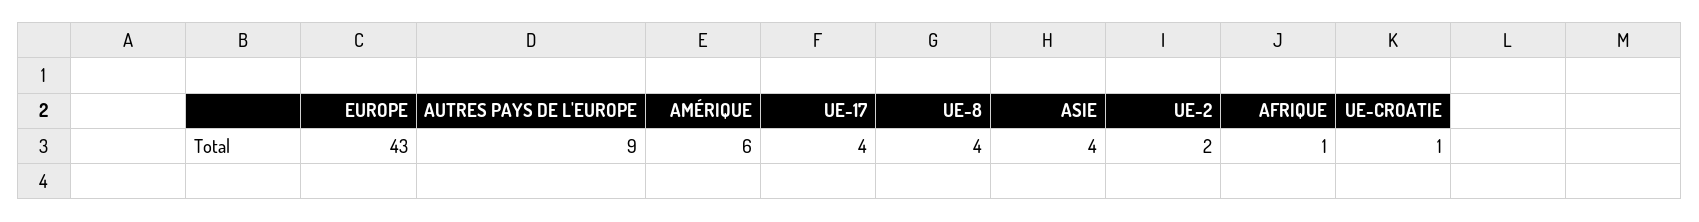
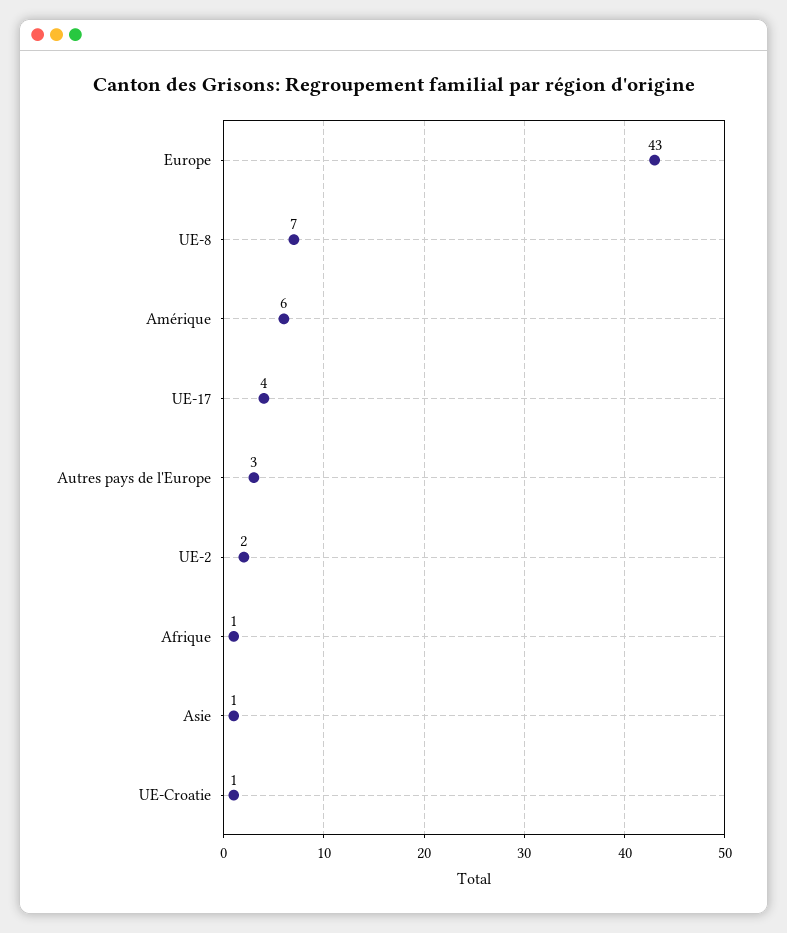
  {
    "EUROPE": 43,
-   "AUTRES PAYS DE L'EUROPE": 9,
+   "AUTRES PAYS DE L'EUROPE": 3,
    "AMÉRIQUE": 6,
    "UE-17": 4,
-   "UE-8": 4,
+   "UE-8": 7,
-   "ASIE": 4,
+   "ASIE": 1,
    "UE-2": 2,
    "AFRIQUE": 1,
    "UE-CROATIE": 1
  }

